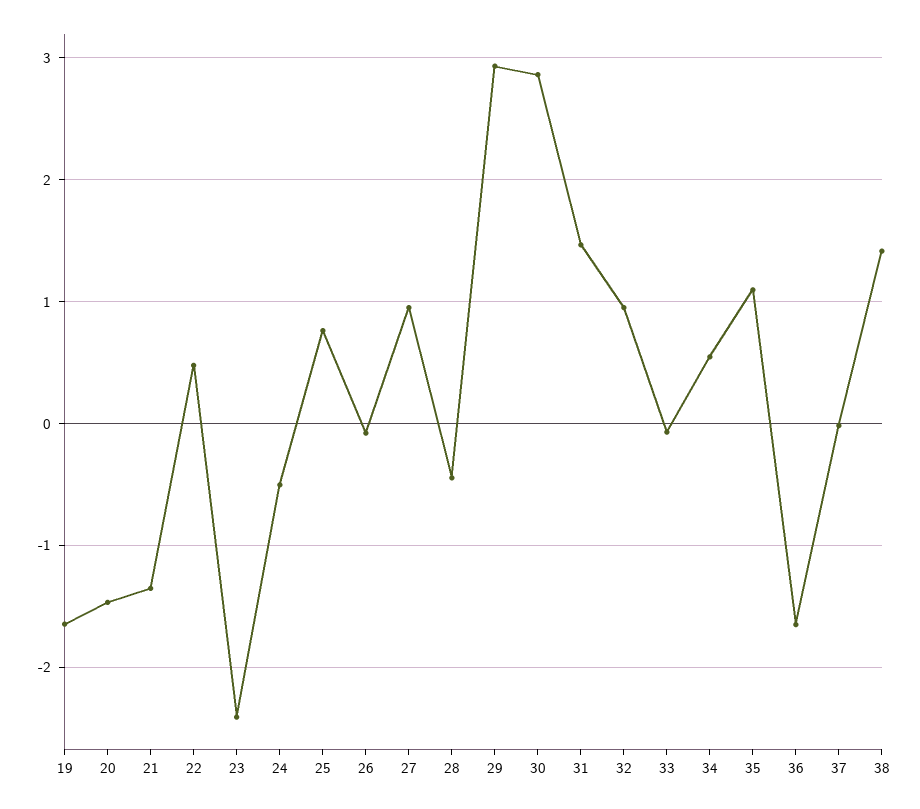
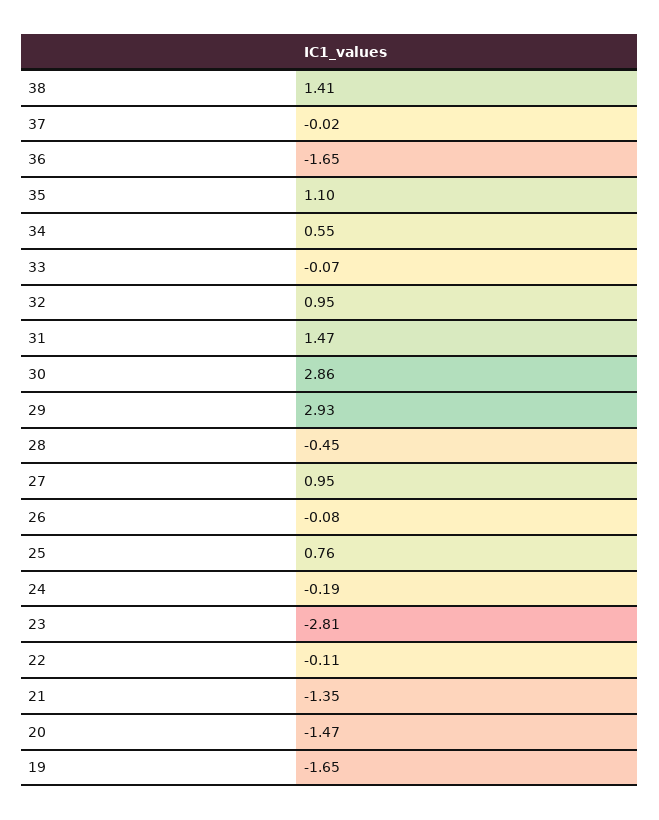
  {
    "19": -1.65,
    "20": -1.47,
    "21": -1.35,
-   "22": 0.5,
+   "22": -0.11,
-   "23": -2.4,
+   "23": -2.81,
-   "24": -0.5,
+   "24": -0.19,
    "25": 0.76,
    "26": -0.08,
    "27": 0.95,
    "28": -0.45,
    "29": 2.93,
    "30": 2.86,
    "31": 1.47,
    "32": 0.95,
    "33": -0.07,
    "34": 0.55,
    "35": 1.1,
    "36": -1.65,
    "37": -0.02,
    "38": 1.41
  }

